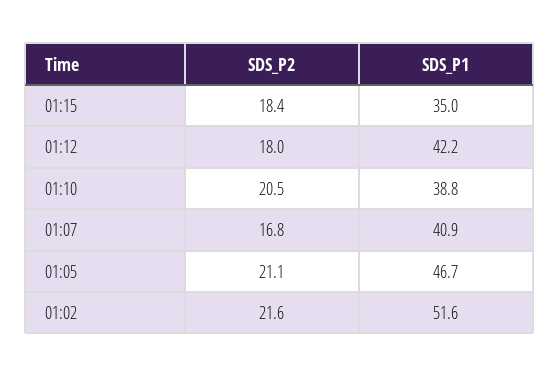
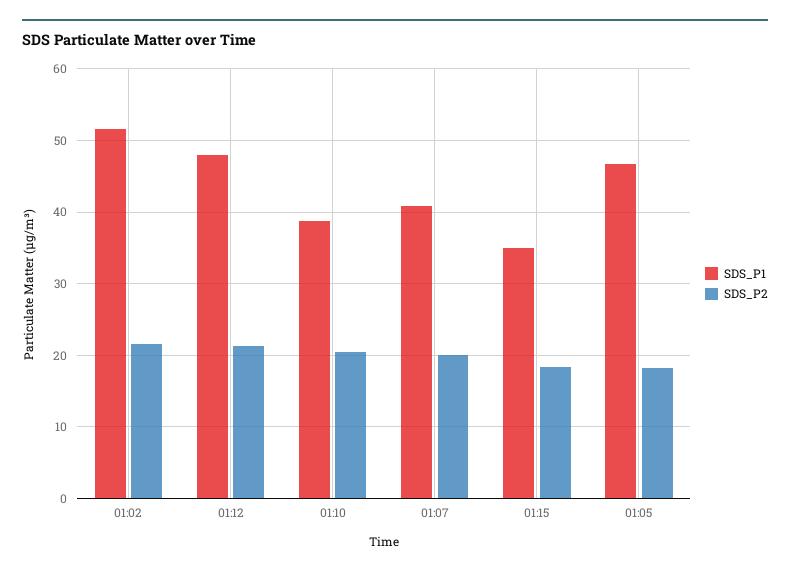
  {
    "SDS_P2": {
      "01:15": 18.4,
-     "01:12": 18,
+     "01:12": 21,
      "01:10": 20.5,
-     "01:07": 16.8,
+     "01:07": 20,
-     "01:05": 21.1,
+     "01:05": 18,
      "01:02": 21.6
    },
    "SDS_P1": {
      "01:15": 35,
-     "01:12": 42.2,
+     "01:12": 48,
      "01:10": 38.8,
      "01:07": 40.9,
      "01:05": 46.7,
      "01:02": 51.6
    }
  }

